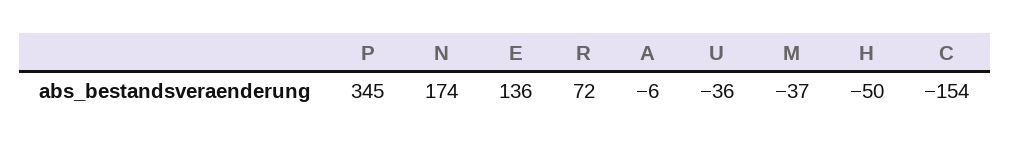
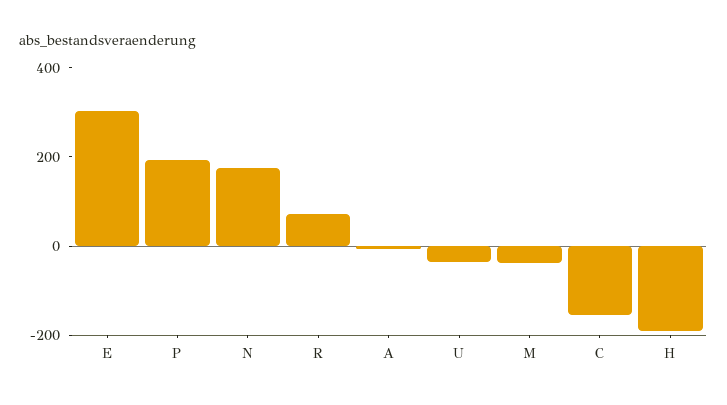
  {
-   "P": 345,
+   "P": 200,
    "N": 174,
-   "E": 136,
+   "E": 300,
    "R": 72,
    "A": -6,
    "U": -36,
    "M": -37,
-   "H": -50,
+   "H": -200,
    "C": -154
  }

